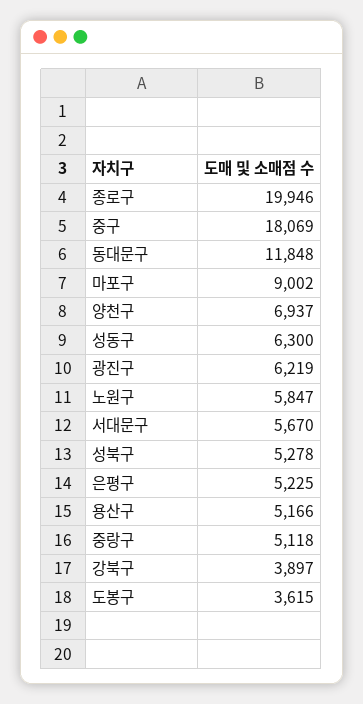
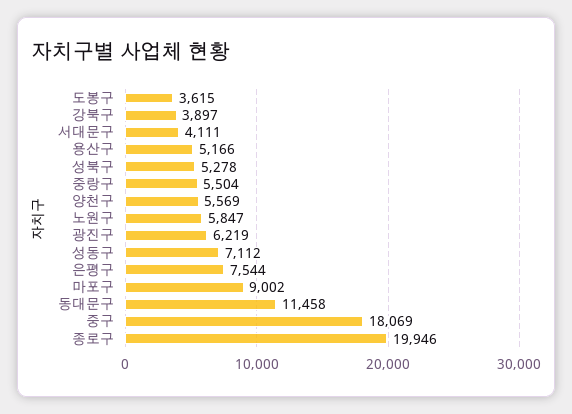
  {
    "종로구": 19946,
    "중구": 18069,
-   "동대문구": 11848,
+   "동대문구": 11458,
    "마포구": 9002,
-   "양천구": 6937,
+   "양천구": 5569,
-   "성동구": 6300,
+   "성동구": 7112,
    "광진구": 6219,
    "노원구": 5847,
-   "서대문구": 5670,
+   "서대문구": 4111,
    "성북구": 5278,
-   "은평구": 5225,
+   "은평구": 7544,
    "용산구": 5166,
-   "중랑구": 5118,
+   "중랑구": 5504,
    "강북구": 3897,
    "도봉구": 3615
  }

